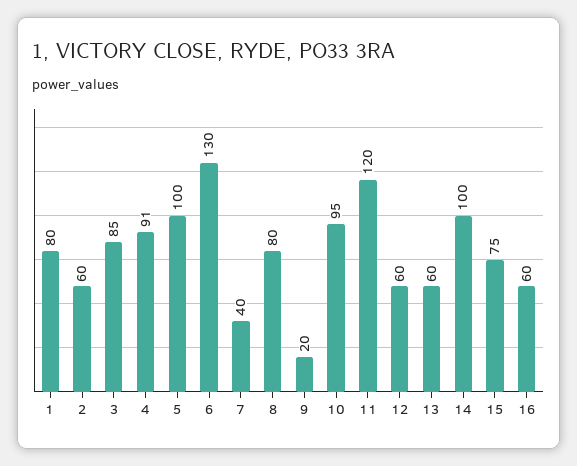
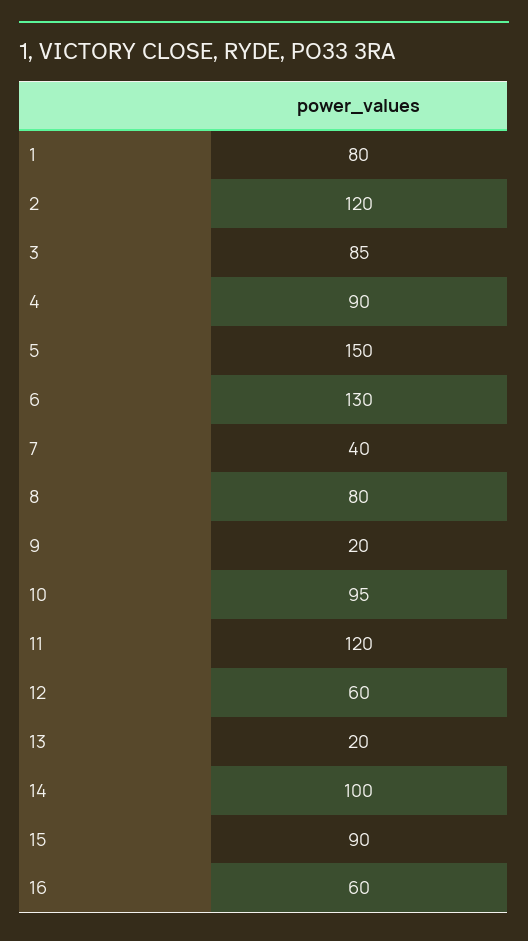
  {
    "1": 80,
-   "2": 60,
+   "2": 120,
    "3": 85,
-   "4": 91,
+   "4": 90,
-   "5": 100,
+   "5": 150,
    "6": 130,
    "7": 40,
    "8": 80,
    "9": 20,
    "10": 95,
    "11": 120,
    "12": 60,
-   "13": 60,
+   "13": 20,
    "14": 100,
-   "15": 75,
+   "15": 90,
    "16": 60
  }

